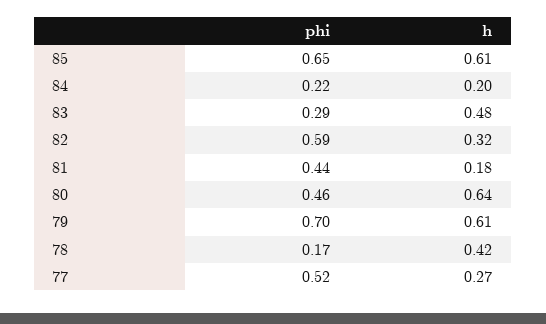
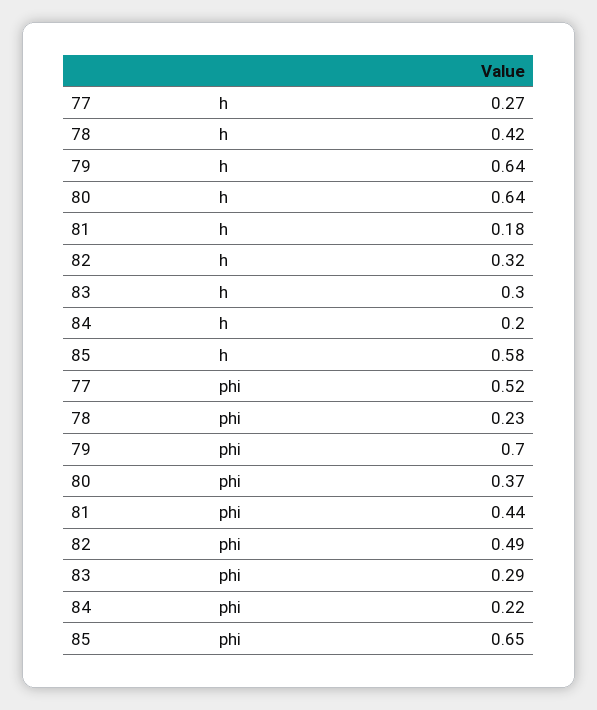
  {
    "phi": {
      "85": 0.65,
      "84": 0.22,
      "83": 0.29,
-     "82": 0.59,
+     "82": 0.49,
      "81": 0.44,
-     "80": 0.46,
+     "80": 0.37,
      "79": 0.7,
-     "78": 0.17,
+     "78": 0.23,
      "77": 0.52
    },
    "h": {
-     "85": 0.61,
+     "85": 0.58,
      "84": 0.2,
-     "83": 0.48,
+     "83": 0.3,
      "82": 0.32,
      "81": 0.18,
      "80": 0.64,
-     "79": 0.61,
+     "79": 0.64,
      "78": 0.42,
      "77": 0.27
    }
  }

